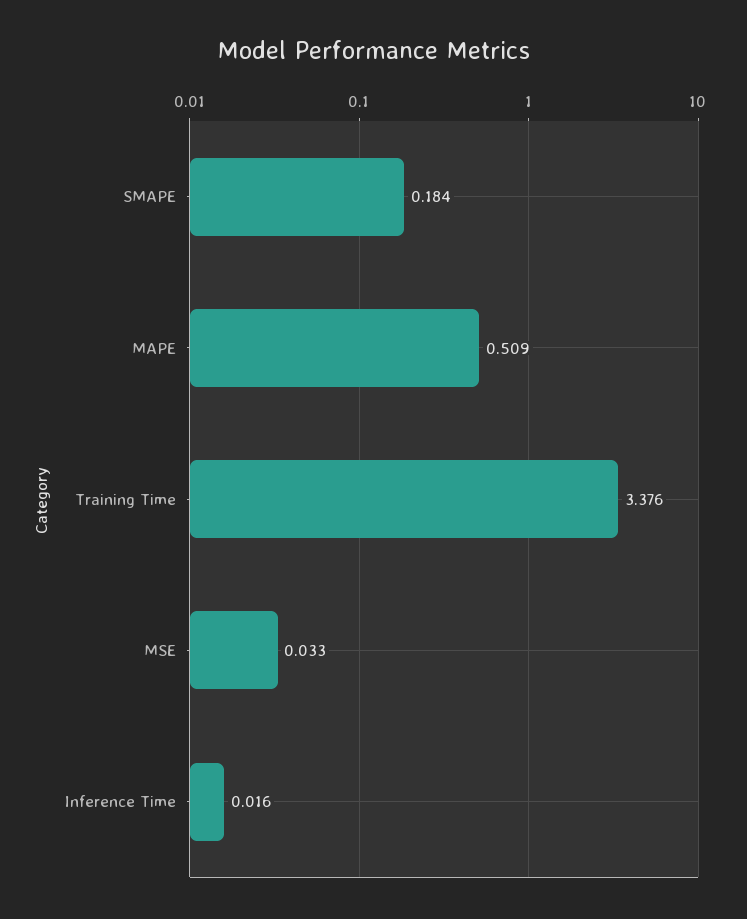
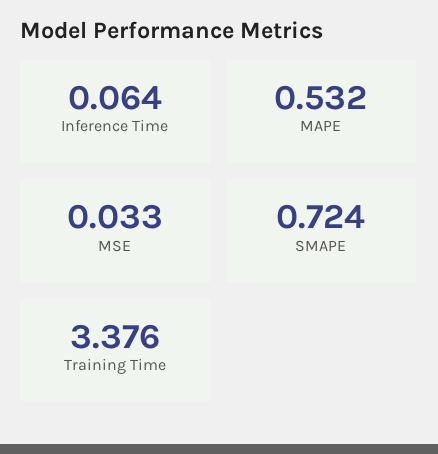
  {
-   "SMAPE": 0.184,
+   "SMAPE": 0.724,
-   "MAPE": 0.509,
+   "MAPE": 0.532,
    "Training Time": 3.376,
    "MSE": 0.033,
-   "Inference Time": 0.016
+   "Inference Time": 0.064
  }

